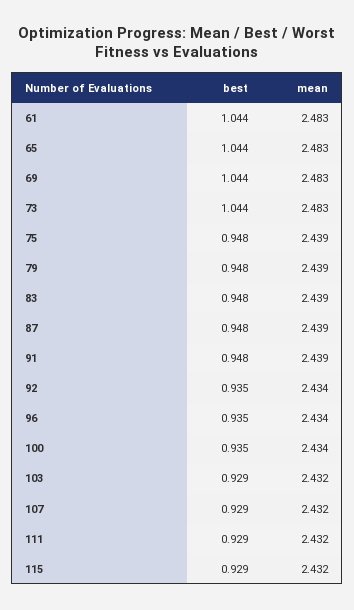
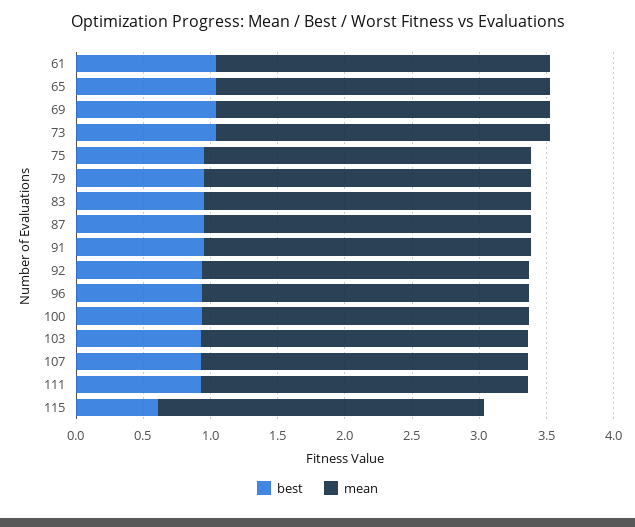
  {
    "best": {
      "61": 1.044,
      "65": 1.044,
      "69": 1.044,
      "73": 1.044,
      "75": 0.948,
      "79": 0.948,
      "83": 0.948,
      "87": 0.948,
      "91": 0.948,
      "92": 0.935,
      "96": 0.935,
      "100": 0.935,
      "103": 0.929,
      "107": 0.929,
      "111": 0.929,
-     "115": 0.929
+     "115": 0.6
    },
    "mean": {
      "61": 2.483,
      "65": 2.483,
      "69": 2.483,
      "73": 2.483,
      "75": 2.439,
      "79": 2.439,
      "83": 2.439,
      "87": 2.439,
      "91": 2.439,
      "92": 2.434,
      "96": 2.434,
      "100": 2.434,
      "103": 2.432,
      "107": 2.432,
      "111": 2.432,
      "115": 2.432
    }
  }

